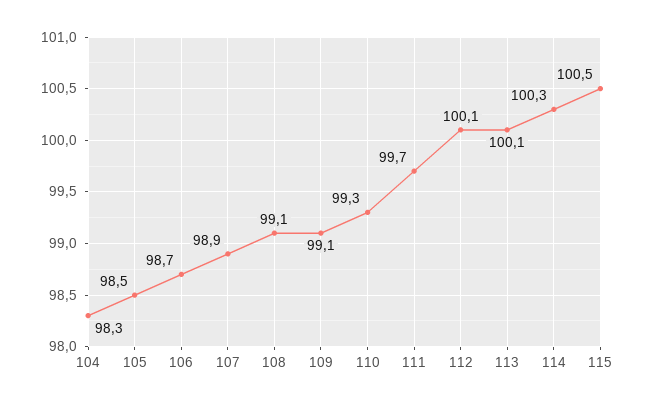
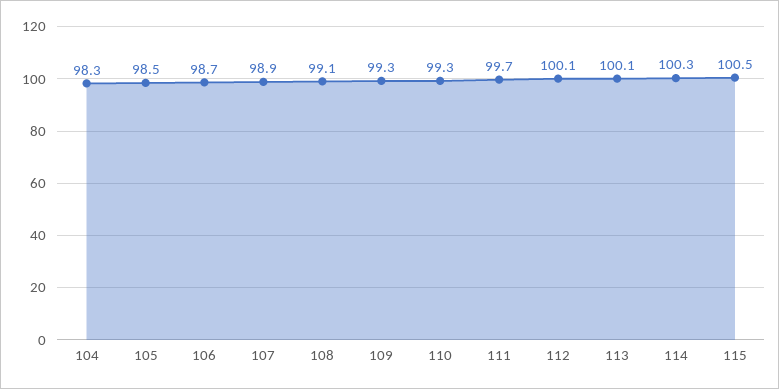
  {
    "104": 98.3,
    "105": 98.5,
    "106": 98.7,
    "107": 98.9,
    "108": 99.1,
-   "109": 99.1,
+   "109": 99.3,
    "110": 99.3,
    "111": 99.7,
    "112": 100.1,
    "113": 100.1,
    "114": 100.3,
    "115": 100.5
  }

